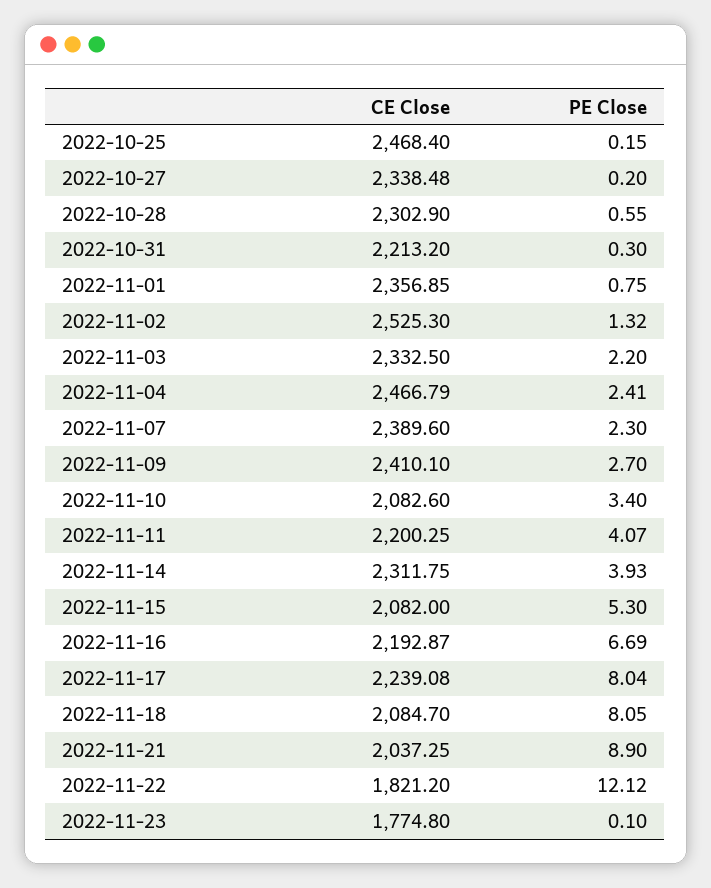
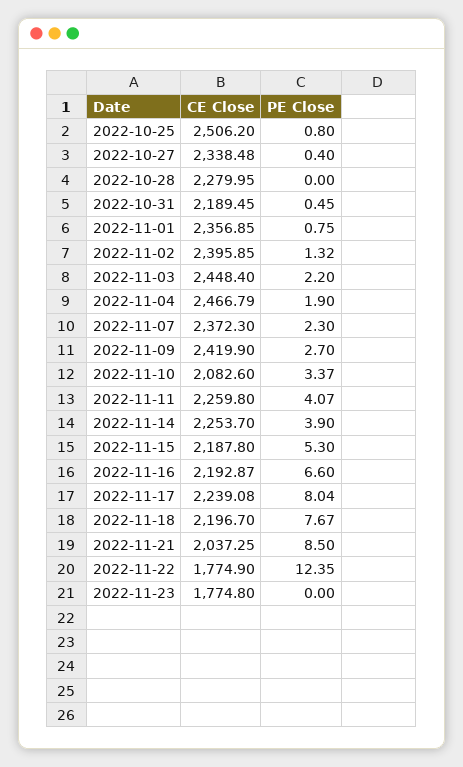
  {
    "CE Close": {
-     "2022-10-25": 2468.4,
+     "2022-10-25": 2506.2,
      "2022-10-27": 2338.48,
-     "2022-10-28": 2302.9,
+     "2022-10-28": 2279.95,
-     "2022-10-31": 2213.2,
+     "2022-10-31": 2189.45,
      "2022-11-01": 2356.85,
-     "2022-11-02": 2525.3,
+     "2022-11-02": 2395.85,
-     "2022-11-03": 2332.5,
+     "2022-11-03": 2448.4,
      "2022-11-04": 2466.79,
-     "2022-11-07": 2389.6,
+     "2022-11-07": 2372.3,
-     "2022-11-09": 2410.1,
+     "2022-11-09": 2419.9,
      "2022-11-10": 2082.6,
-     "2022-11-11": 2200.25,
+     "2022-11-11": 2259.8,
-     "2022-11-14": 2311.75,
+     "2022-11-14": 2253.7,
-     "2022-11-15": 2082,
+     "2022-11-15": 2187.8,
      "2022-11-16": 2192.87,
      "2022-11-17": 2239.08,
-     "2022-11-18": 2084.7,
+     "2022-11-18": 2196.7,
      "2022-11-21": 2037.25,
-     "2022-11-22": 1821.2,
+     "2022-11-22": 1774.9,
      "2022-11-23": 1774.8
    },
    "PE Close": {
-     "2022-10-25": 0.15,
+     "2022-10-25": 0.8,
-     "2022-10-27": 0.2,
+     "2022-10-27": 0.4,
-     "2022-10-28": 0.55,
+     "2022-10-28": 0,
-     "2022-10-31": 0.3,
+     "2022-10-31": 0.45,
      "2022-11-01": 0.75,
      "2022-11-02": 1.32,
      "2022-11-03": 2.2,
-     "2022-11-04": 2.41,
+     "2022-11-04": 1.9,
      "2022-11-07": 2.3,
      "2022-11-09": 2.7,
-     "2022-11-10": 3.4,
+     "2022-11-10": 3.37,
      "2022-11-11": 4.07,
-     "2022-11-14": 3.93,
+     "2022-11-14": 3.9,
      "2022-11-15": 5.3,
-     "2022-11-16": 6.69,
+     "2022-11-16": 6.6,
      "2022-11-17": 8.04,
-     "2022-11-18": 8.05,
+     "2022-11-18": 7.67,
-     "2022-11-21": 8.9,
+     "2022-11-21": 8.5,
-     "2022-11-22": 12.12,
+     "2022-11-22": 12.35,
-     "2022-11-23": 0.1
+     "2022-11-23": 0
    }
  }

